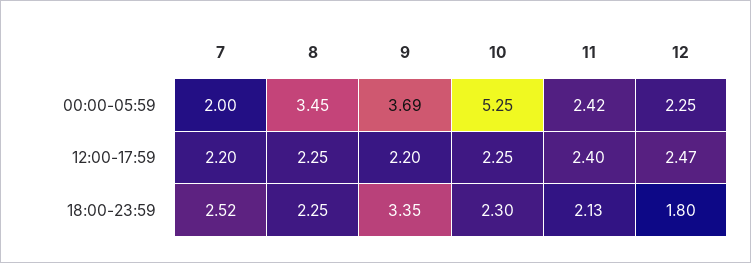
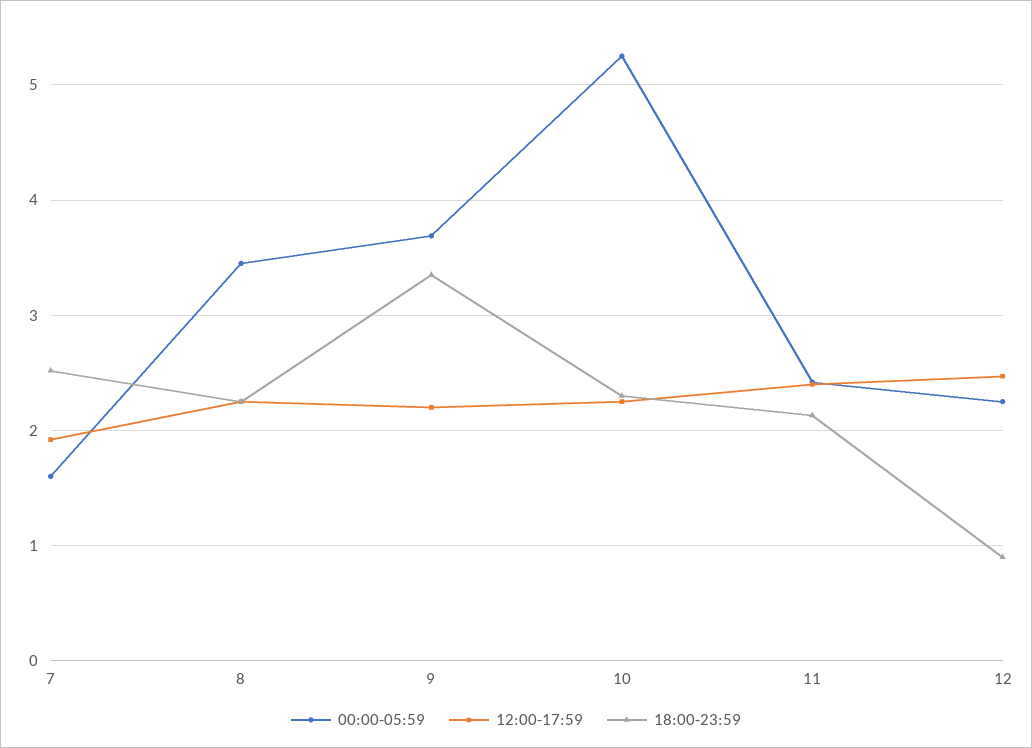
  {
    "00:00-05:59": {
-     "7": 2,
+     "7": 1.6,
      "8": 3.45,
      "9": 3.69,
      "10": 5.25,
      "11": 2.42,
      "12": 2.25
    },
    "12:00-17:59": {
-     "7": 2.2,
+     "7": 1.9,
      "8": 2.25,
      "9": 2.2,
      "10": 2.25,
      "11": 2.4,
      "12": 2.47
    },
    "18:00-23:59": {
      "7": 2.52,
      "8": 2.25,
      "9": 3.35,
      "10": 2.3,
      "11": 2.13,
-     "12": 1.8
+     "12": 0.9
    }
  }

